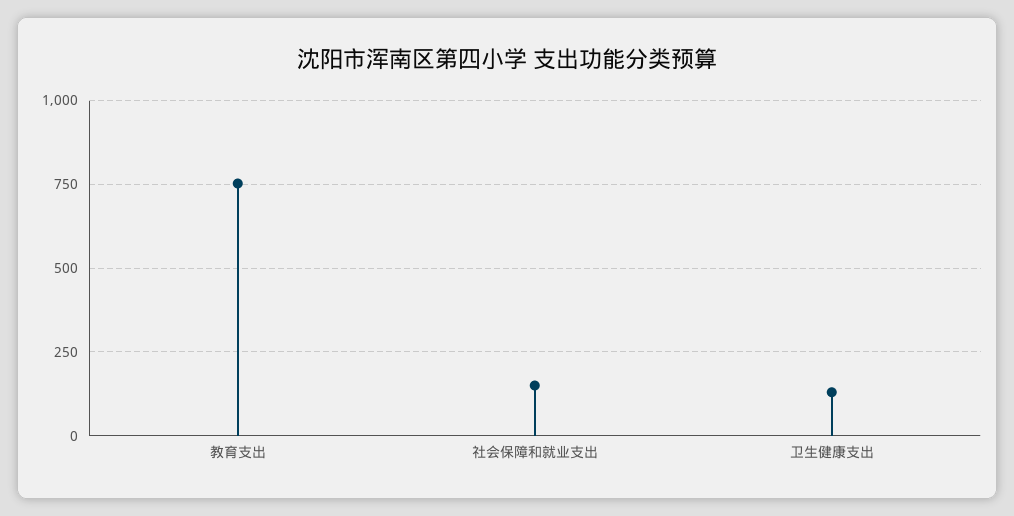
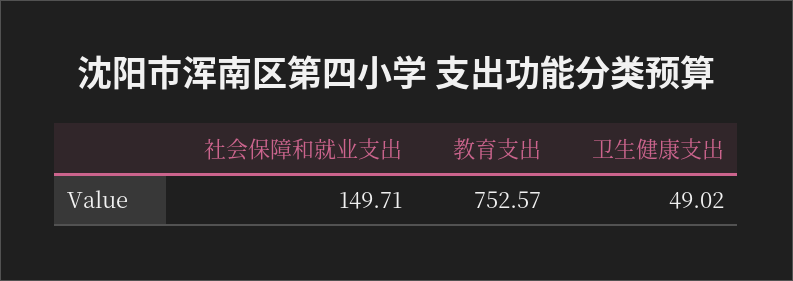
  {
    "教育支出": 752.57,
    "社会保障和就业支出": 149.71,
-   "卫生健康支出": 125
+   "卫生健康支出": 49.02
  }

